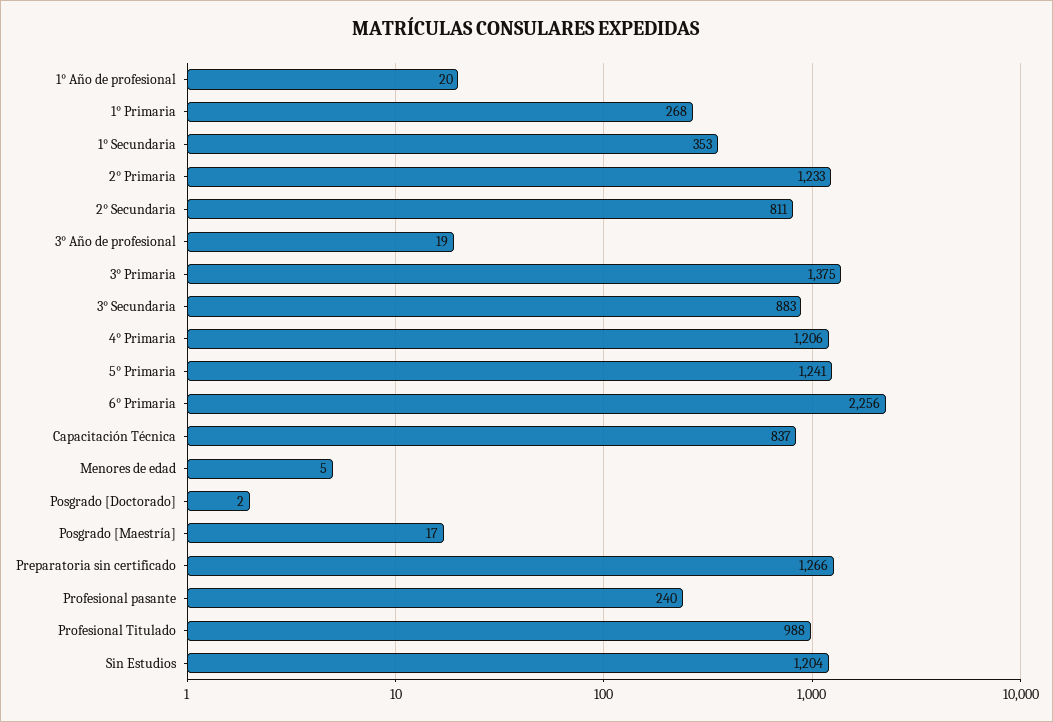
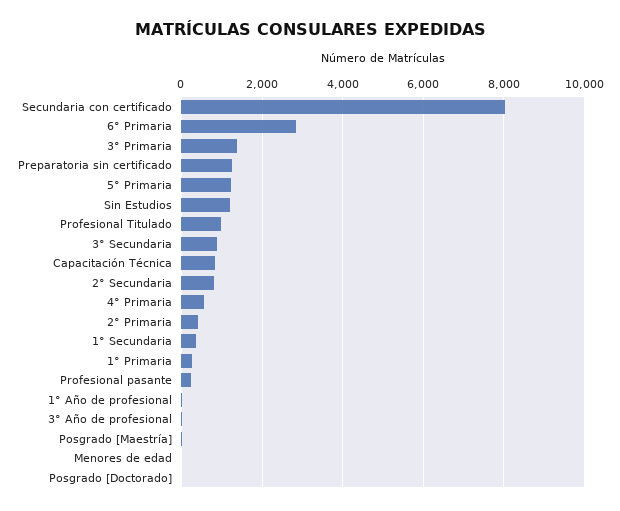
  {
    "1° Año de profesional": 20,
    "1° Primaria": 268,
    "1° Secundaria": 353,
-   "2° Primaria": 1233,
+   "2° Primaria": 400,
    "2° Secundaria": 811,
    "3° Año de profesional": 19,
    "3° Primaria": 1375,
    "3° Secundaria": 883,
-   "4° Primaria": 1206,
+   "4° Primaria": 600,
    "5° Primaria": 1241,
-   "6° Primaria": 2256,
+   "6° Primaria": 2800,
    "Capacitación Técnica": 837,
    "Menores de edad": 5,
    "Posgrado [Doctorado]": 2,
    "Posgrado [Maestría]": 17,
    "Preparatoria sin certificado": 1266,
    "Profesional pasante": 240,
    "Profesional Titulado": 988,
-   "Sin Estudios": 1204
+   "Sin Estudios": 1204,
+   "Secundaria con certificado": 8000
  }

